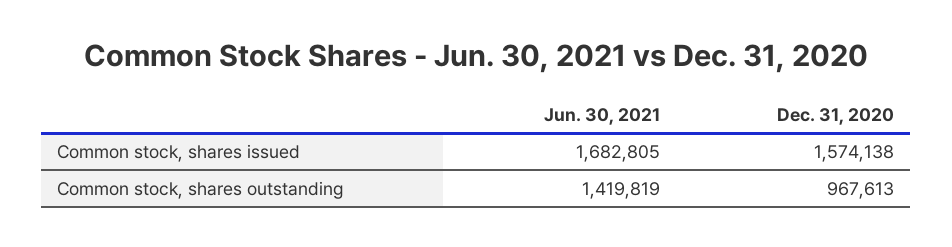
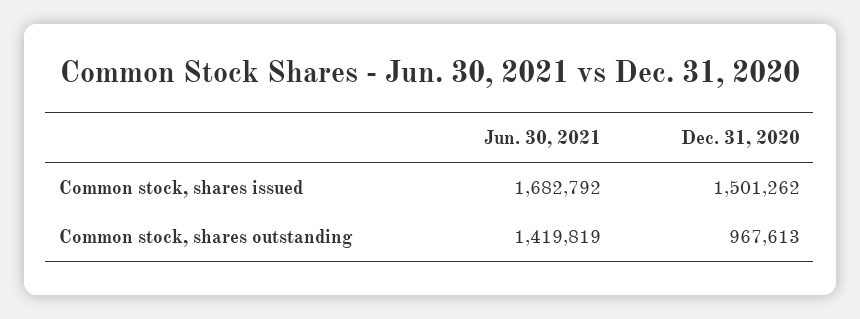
  {
    "Jun. 30, 2021": {
-     "Common stock, shares issued": 1682805,
+     "Common stock, shares issued": 1682792,
      "Common stock, shares outstanding": 1419819
    },
    "Dec. 31, 2020": {
-     "Common stock, shares issued": 1574138,
+     "Common stock, shares issued": 1501262,
      "Common stock, shares outstanding": 967613
    }
  }

